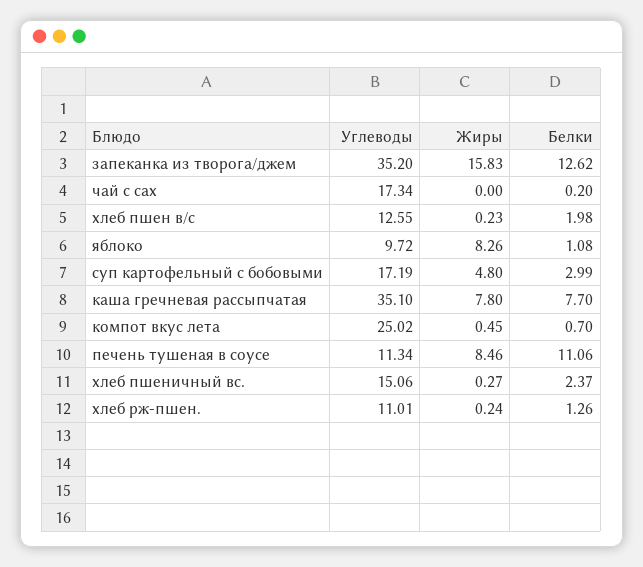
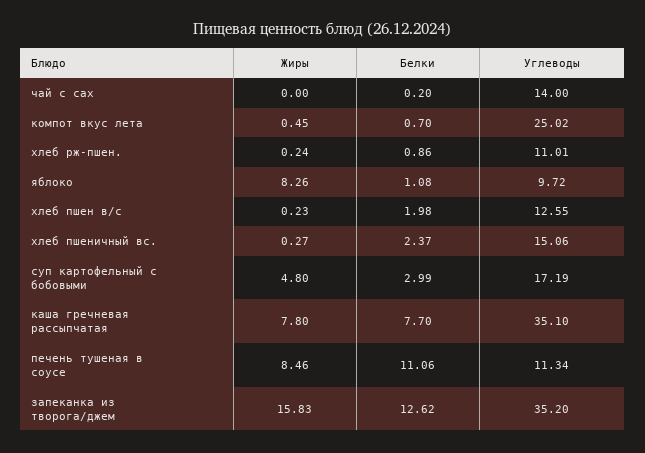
  {
    "Углеводы": {
      "запеканка из творога/джем": 35.2,
-     "чай с сах": 17.34,
+     "чай с сах": 14,
      "хлеб пшен в/с": 12.55,
      "яблоко": 9.72,
      "суп картофельный с бобовыми": 17.19,
      "каша гречневая рассыпчатая": 35.1,
      "компот вкус лета": 25.02,
      "печень тушеная в соусе": 11.34,
      "хлеб пшеничный вс.": 15.06,
      "хлеб рж-пшен.": 11.01
    },
    "Жиры": {
      "запеканка из творога/джем": 15.83,
      "чай с сах": 0,
      "хлеб пшен в/с": 0.23,
      "яблоко": 8.26,
      "суп картофельный с бобовыми": 4.8,
      "каша гречневая рассыпчатая": 7.8,
      "компот вкус лета": 0.45,
      "печень тушеная в соусе": 8.46,
      "хлеб пшеничный вс.": 0.27,
      "хлеб рж-пшен.": 0.24
    },
    "Белки": {
      "запеканка из творога/джем": 12.62,
      "чай с сах": 0.2,
      "хлеб пшен в/с": 1.98,
      "яблоко": 1.08,
      "суп картофельный с бобовыми": 2.99,
      "каша гречневая рассыпчатая": 7.7,
      "компот вкус лета": 0.7,
      "печень тушеная в соусе": 11.06,
      "хлеб пшеничный вс.": 2.37,
-     "хлеб рж-пшен.": 1.26
+     "хлеб рж-пшен.": 0.86
    }
  }

